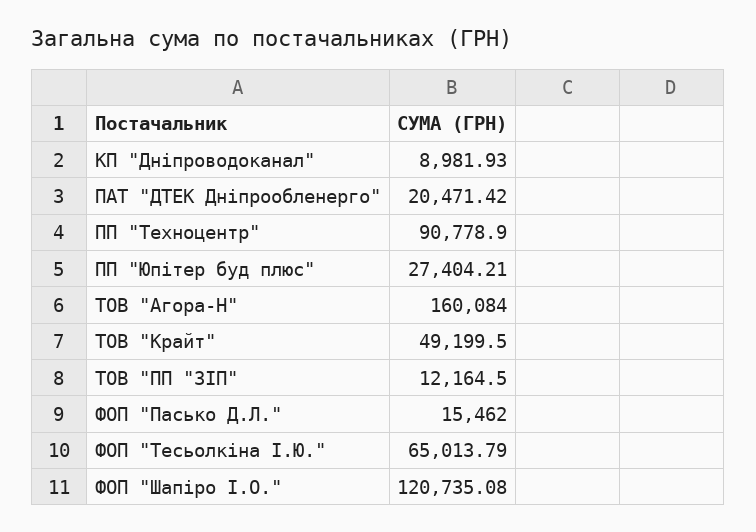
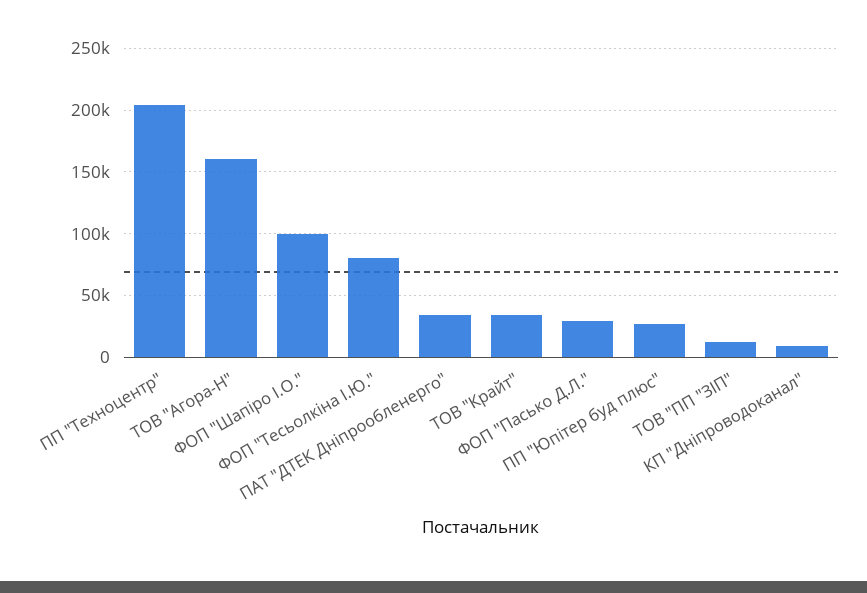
  {
    "КП \"Дніпроводоканал\"": 8981.93,
-   "ПАТ \"ДТЕК Дніпрообленерго\"": 20471.42,
+   "ПАТ \"ДТЕК Дніпрообленерго\"": 35000,
-   "ПП \"Техноцентр\"": 90778.9,
+   "ПП \"Техноцентр\"": 205000,
    "ПП \"Юпітер буд плюс\"": 27404.21,
    "ТОВ \"Агора-Н\"": 160084,
-   "ТОВ \"Крайт\"": 49199.5,
+   "ТОВ \"Крайт\"": 35000,
    "ТОВ \"ПП \"ЗІП\"": 12164.5,
-   "ФОП \"Пасько Д.Л.\"": 15462,
+   "ФОП \"Пасько Д.Л.\"": 30000,
-   "ФОП \"Тесьолкіна І.Ю.\"": 65013.79,
+   "ФОП \"Тесьолкіна І.Ю.\"": 80000,
-   "ФОП \"Шапіро І.О.\"": 120735.08
+   "ФОП \"Шапіро І.О.\"": 100000
  }

